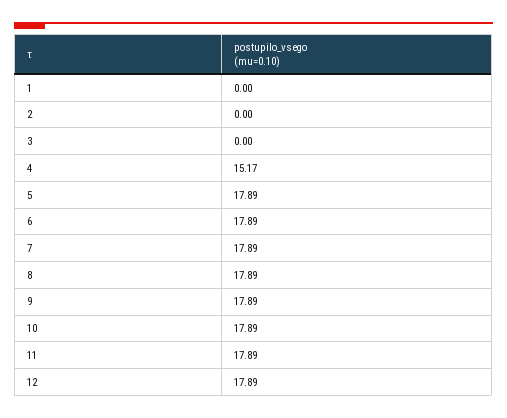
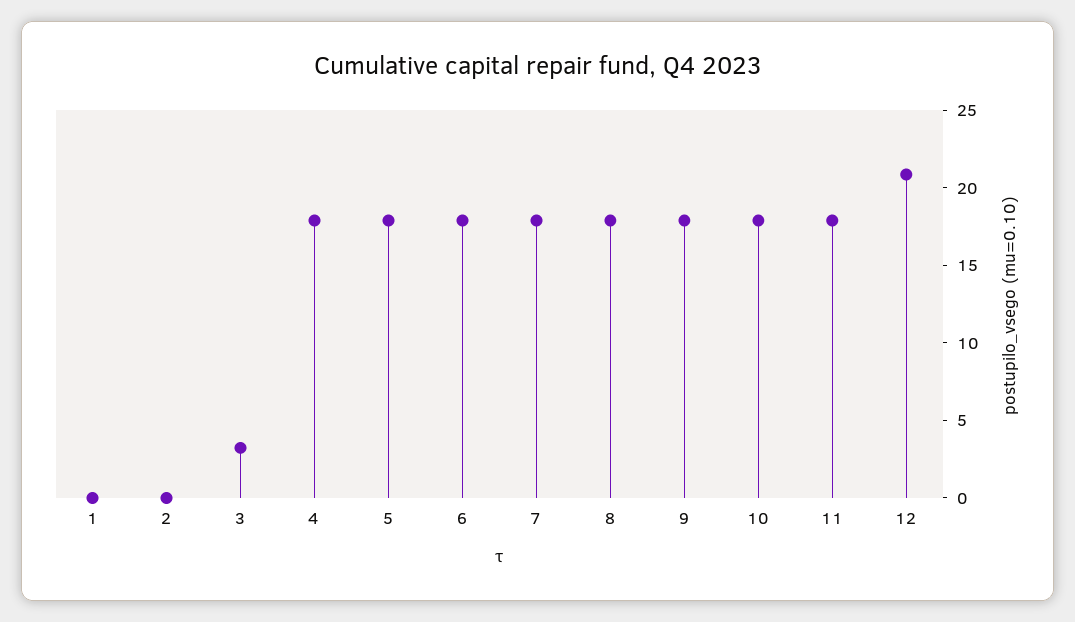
  {
    "1": 0,
    "2": 0,
-   "3": 0,
+   "3": 3,
-   "4": 15.17,
+   "4": 18,
    "5": 17.89,
    "6": 17.89,
    "7": 17.89,
    "8": 17.89,
    "9": 17.89,
    "10": 17.89,
    "11": 17.89,
-   "12": 17.89
+   "12": 21
  }

